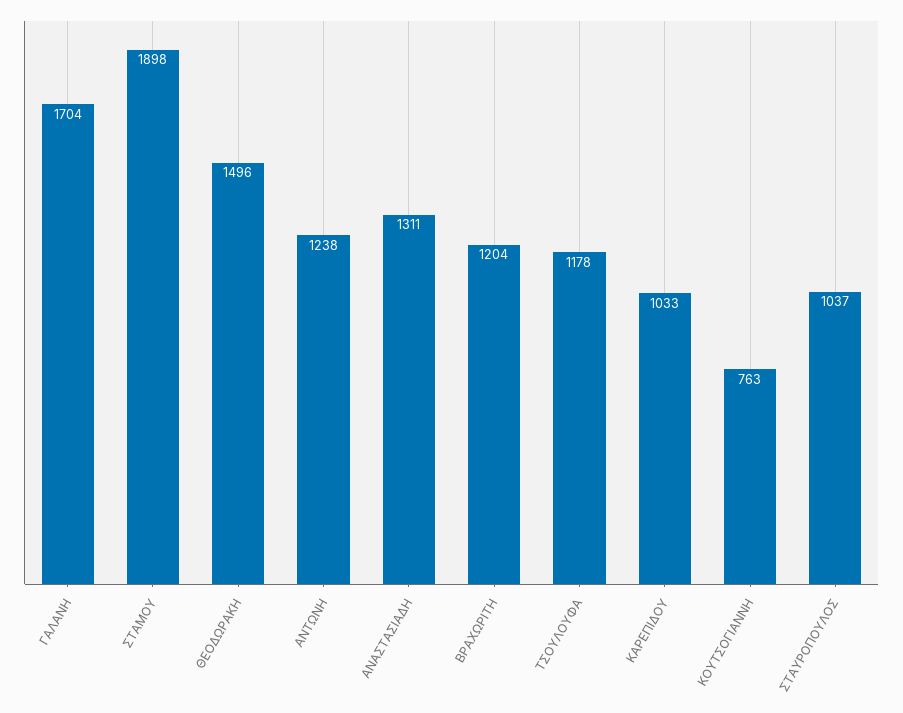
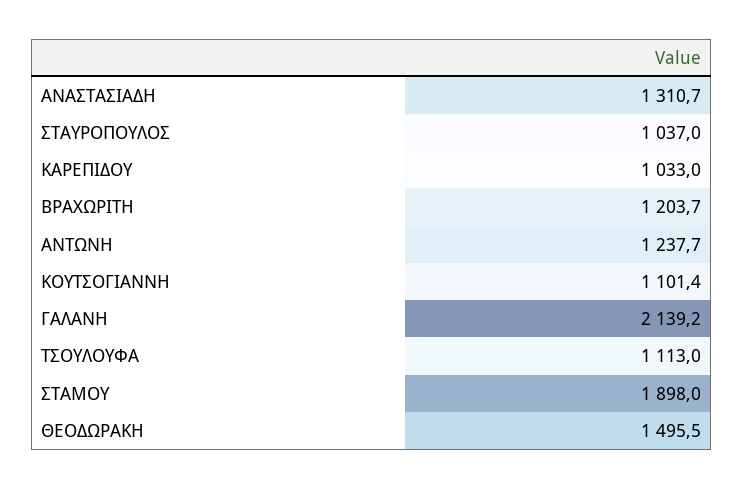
  {
-   "ΓΑΛΑΝΗ": 1704,
+   "ΓΑΛΑΝΗ": 2139.2,
    "ΣΤΑΜΟΥ": 1898,
    "ΘΕΟΔΩΡΑΚΗ": 1495.5,
    "ΑΝΤΩΝΗ": 1237.7,
    "ΑΝΑΣΤΑΣΙΑΔΗ": 1310.7,
    "ΒΡΑΧΩΡΙΤΗ": 1203.7,
-   "ΤΣΟΥΛΟΥΦΑ": 1178,
+   "ΤΣΟΥΛΟΥΦΑ": 1113,
    "ΚΑΡΕΠΙΔΟΥ": 1033,
-   "ΚΟΥΤΣΟΓΙΑΝΝΗ": 763,
+   "ΚΟΥΤΣΟΓΙΑΝΝΗ": 1101.4,
    "ΣΤΑΥΡΟΠΟΥΛΟΣ": 1037
  }

